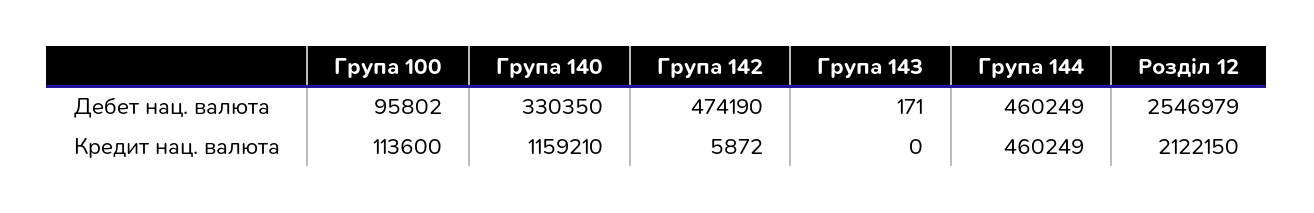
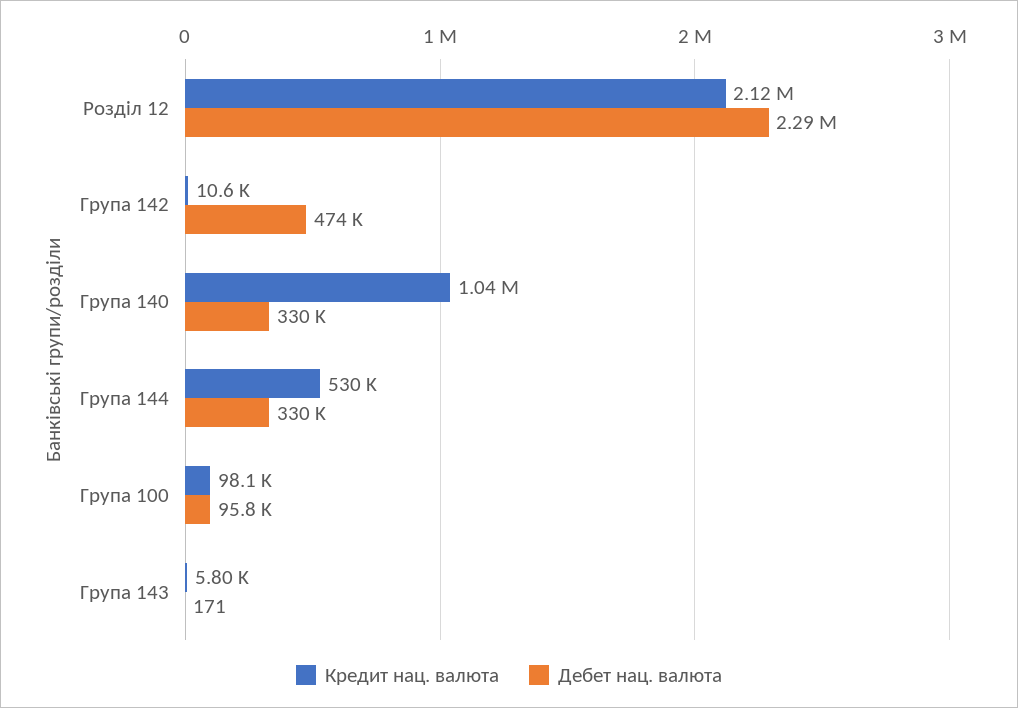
  {
    "Дебет нац. валюта": {
      "Група 100": 95802,
      "Група 140": 330350,
      "Група 142": 474190,
      "Група 143": 171,
-     "Група 144": 460249,
+     "Група 144": 330000,
-     "Розділ 12": 2546979
+     "Розділ 12": 2290000
    },
    "Кредит нац. валюта": {
-     "Група 100": 113600,
+     "Група 100": 98100,
-     "Група 140": 1159210,
+     "Група 140": 1040000,
-     "Група 142": 5872,
+     "Група 142": 10600,
-     "Група 143": 0,
+     "Група 143": 5800,
-     "Група 144": 460249,
+     "Група 144": 530000,
      "Розділ 12": 2122150
    }
  }

